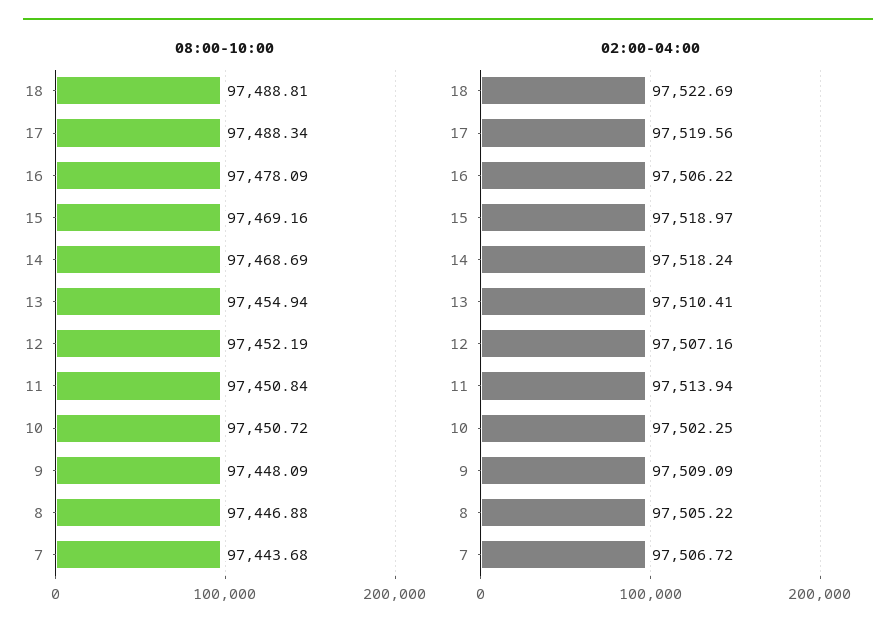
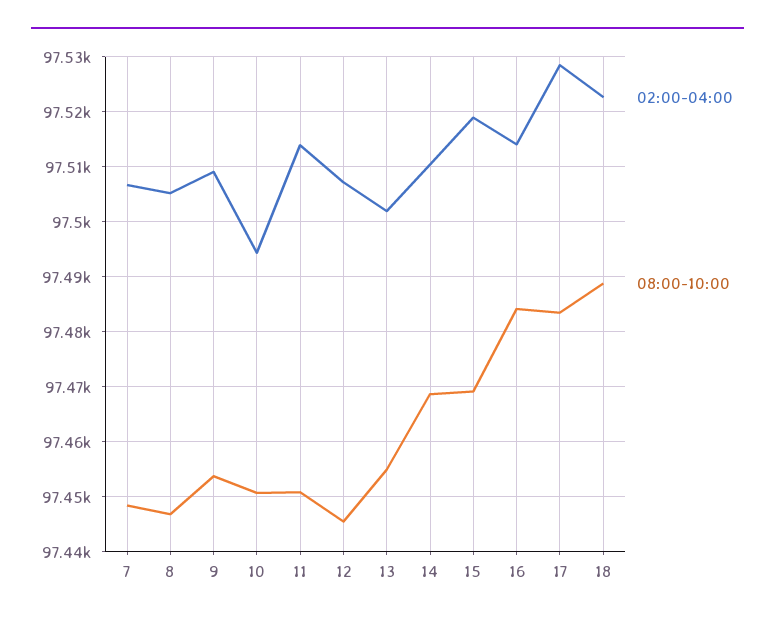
  {
    "08:00-10:00": {
      "18": 97488.81,
-     "17": 97488.34,
+     "17": 97484,
-     "16": 97478.09,
+     "16": 97484,
      "15": 97469.16,
      "14": 97468.69,
      "13": 97454.94,
-     "12": 97452.19,
+     "12": 97446,
      "11": 97450.84,
      "10": 97450.72,
-     "9": 97448.09,
+     "9": 97454,
      "8": 97446.88,
-     "7": 97443.68
+     "7": 97448
    },
    "02:00-04:00": {
      "18": 97522.69,
-     "17": 97519.56,
+     "17": 97528,
-     "16": 97506.22,
+     "16": 97514,
      "15": 97518.97,
-     "14": 97518.24,
+     "14": 97510,
-     "13": 97510.41,
+     "13": 97502,
      "12": 97507.16,
      "11": 97513.94,
-     "10": 97502.25,
+     "10": 97494,
      "9": 97509.09,
      "8": 97505.22,
      "7": 97506.72
    }
  }

